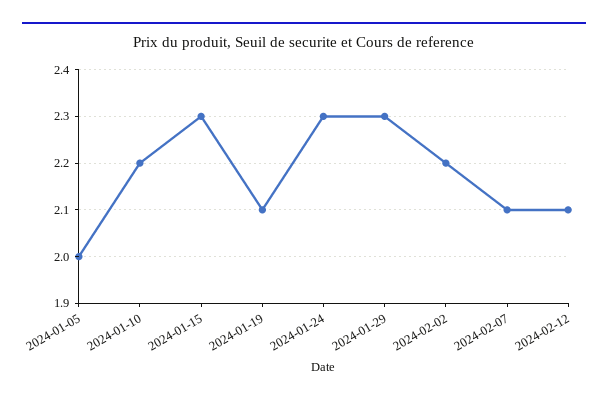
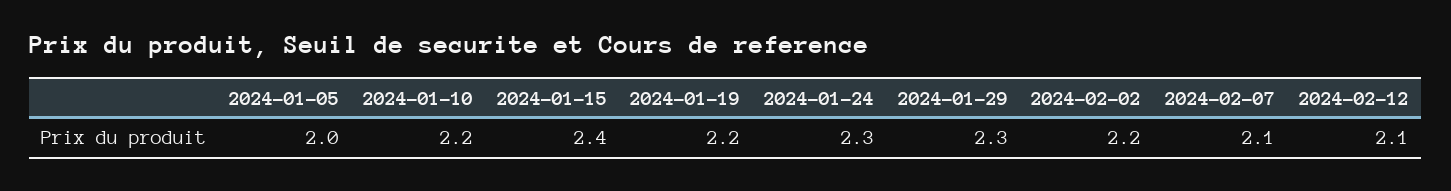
  {
    "2024-01-05": 2,
    "2024-01-10": 2.2,
-   "2024-01-15": 2.3,
+   "2024-01-15": 2.4,
-   "2024-01-19": 2.1,
+   "2024-01-19": 2.2,
    "2024-01-24": 2.3,
    "2024-01-29": 2.3,
    "2024-02-02": 2.2,
    "2024-02-07": 2.1,
    "2024-02-12": 2.1
  }

